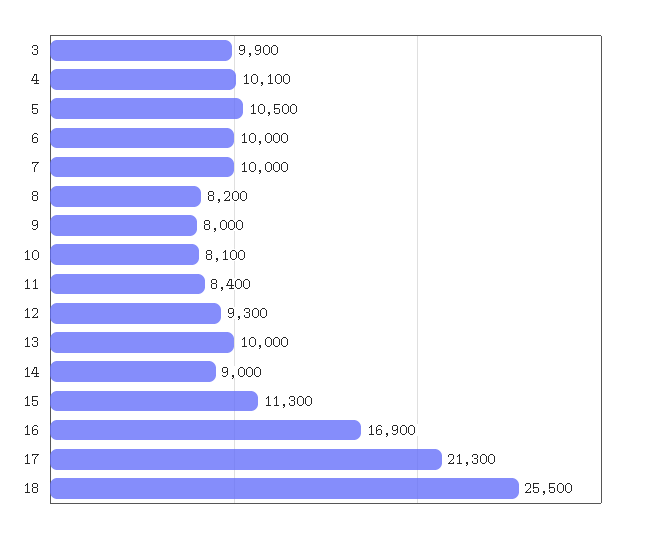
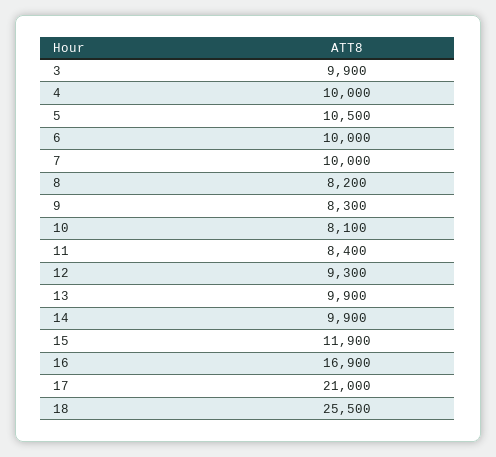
  {
    "3": 9900,
-   "4": 10100,
+   "4": 10000,
    "5": 10500,
    "6": 10000,
    "7": 10000,
    "8": 8200,
-   "9": 8000,
+   "9": 8300,
    "10": 8100,
    "11": 8400,
    "12": 9300,
-   "13": 10000,
+   "13": 9900,
-   "14": 9000,
+   "14": 9900,
-   "15": 11300,
+   "15": 11900,
    "16": 16900,
-   "17": 21300,
+   "17": 21000,
    "18": 25500
  }

